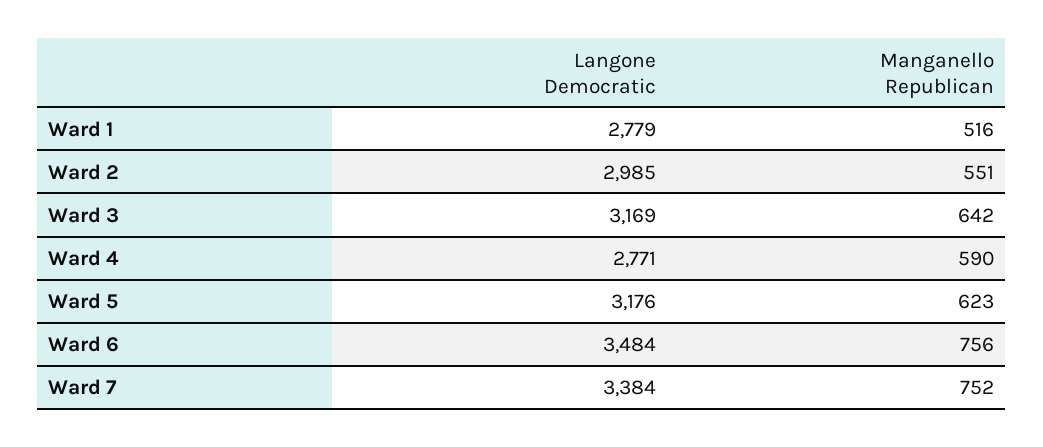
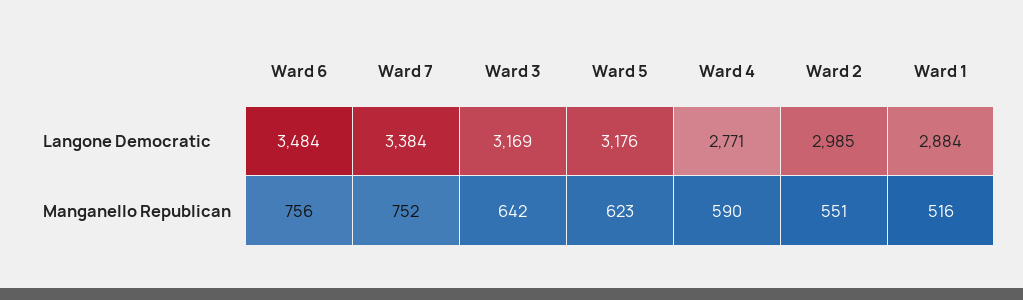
  {
    "Langone Democratic": {
-     "Ward 1": 2779,
+     "Ward 1": 2884,
      "Ward 2": 2985,
      "Ward 3": 3169,
      "Ward 4": 2771,
      "Ward 5": 3176,
      "Ward 6": 3484,
      "Ward 7": 3384
    },
    "Manganello Republican": {
      "Ward 1": 516,
      "Ward 2": 551,
      "Ward 3": 642,
      "Ward 4": 590,
      "Ward 5": 623,
      "Ward 6": 756,
      "Ward 7": 752
    }
  }

